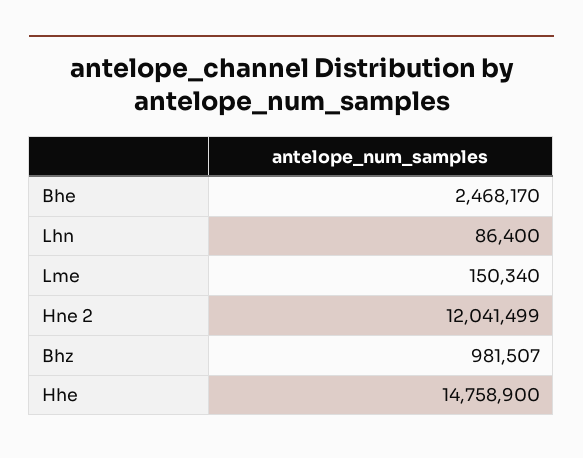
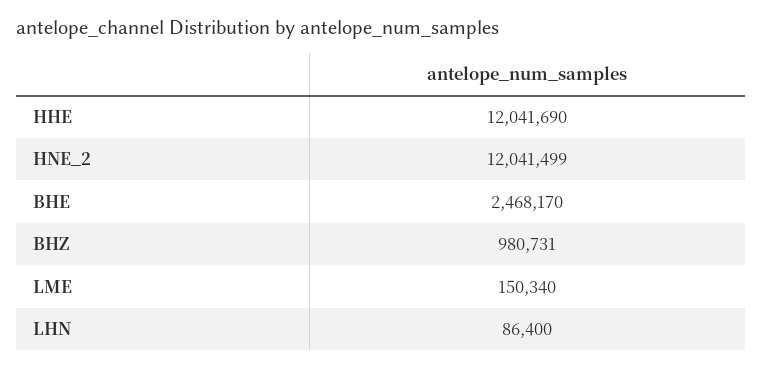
  {
    "Bhe": 2468170,
    "Lhn": 86400,
    "Lme": 150340,
    "Hne 2": 12041499,
-   "Bhz": 981507,
+   "Bhz": 980731,
-   "Hhe": 14758900
+   "Hhe": 12041690
  }

